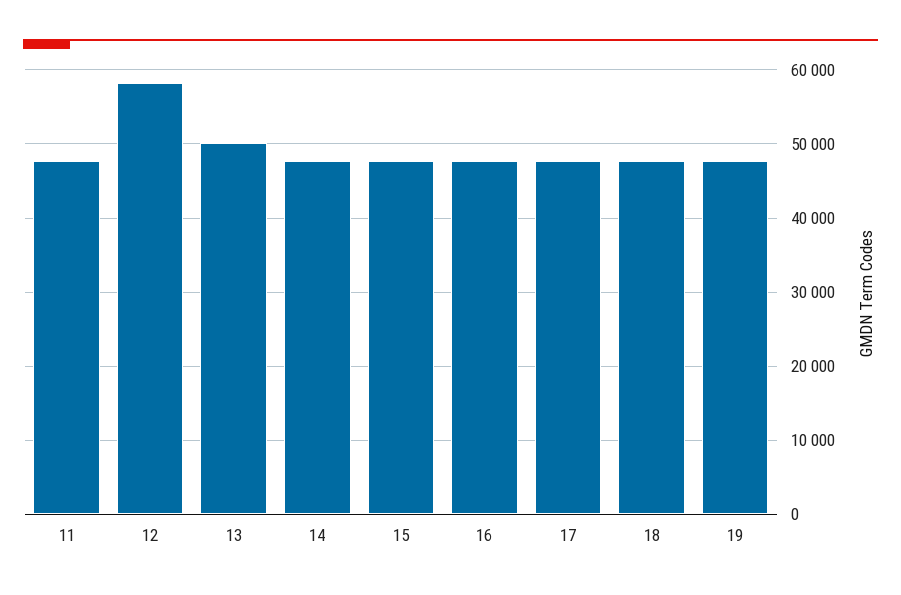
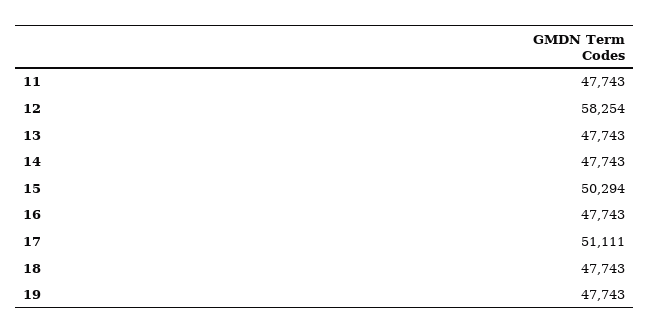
  {
    "11": 47743,
    "12": 58254,
-   "13": 50000,
+   "13": 47743,
    "14": 47743,
-   "15": 48000,
+   "15": 50294,
    "16": 47743,
-   "17": 48000,
+   "17": 51111,
    "18": 47743,
    "19": 47743
  }

